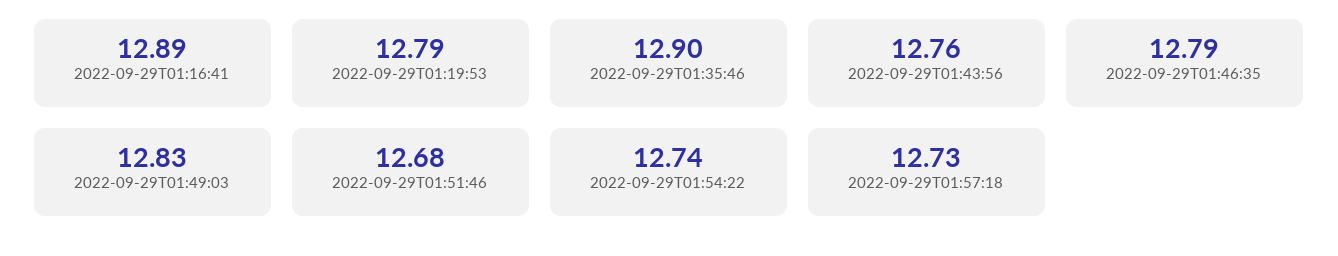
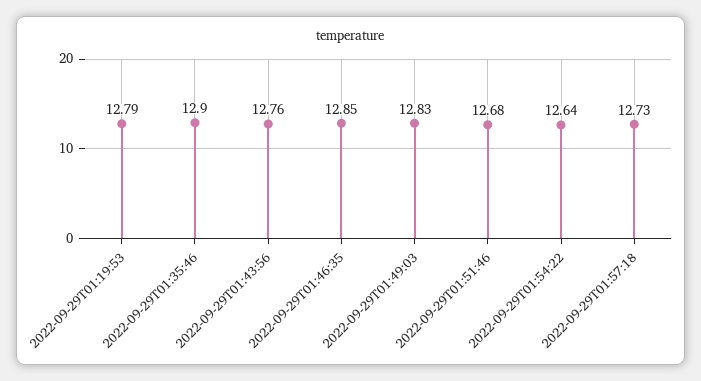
  {
-   "2022-09-29T01:16:41": 12.89,
    "2022-09-29T01:19:53": 12.79,
    "2022-09-29T01:35:46": 12.9,
    "2022-09-29T01:43:56": 12.76,
-   "2022-09-29T01:46:35": 12.79,
+   "2022-09-29T01:46:35": 12.85,
    "2022-09-29T01:49:03": 12.83,
    "2022-09-29T01:51:46": 12.68,
-   "2022-09-29T01:54:22": 12.74,
+   "2022-09-29T01:54:22": 12.64,
    "2022-09-29T01:57:18": 12.73
  }

